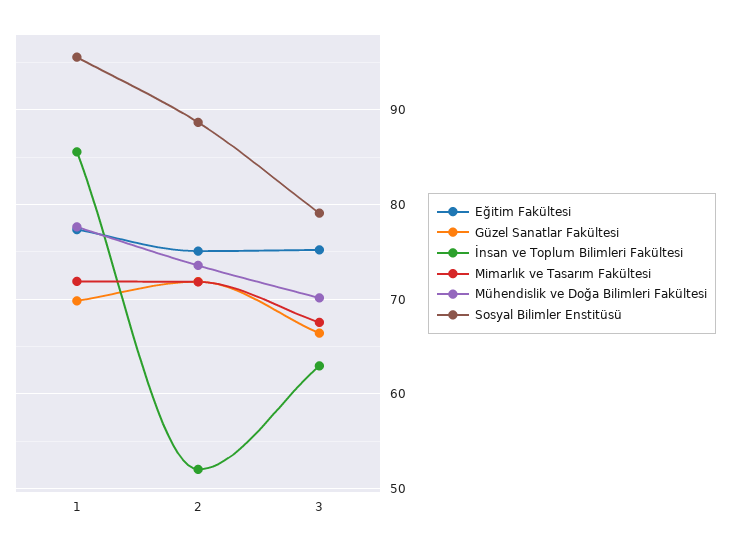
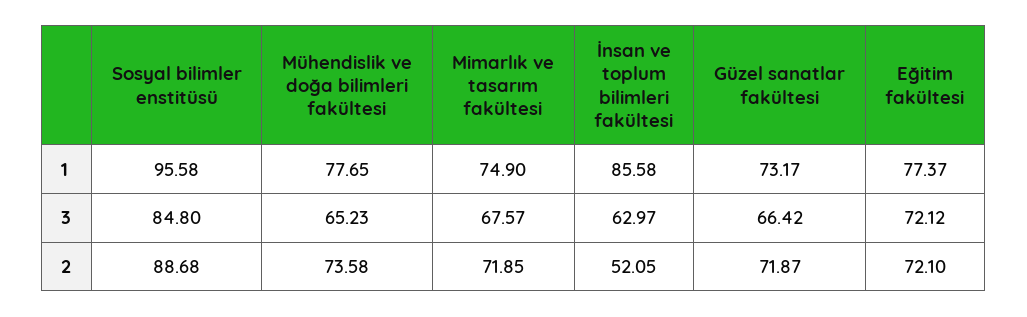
  {
    "Eğitim Fakültesi": {
      "1": 77.37,
-     "2": 75,
+     "2": 72.1,
-     "3": 75
+     "3": 72.12
    },
    "Güzel Sanatlar Fakültesi": {
-     "1": 70,
+     "1": 73.17,
      "2": 71.87,
      "3": 66.42
    },
    "İnsan ve Toplum Bilimleri Fakültesi": {
      "1": 85.58,
      "2": 52.05,
      "3": 62.97
    },
    "Mimarlık ve Tasarım Fakültesi": {
-     "1": 72,
+     "1": 74.9,
      "2": 71.85,
      "3": 67.57
    },
    "Mühendislik ve Doğa Bilimleri Fakültesi": {
      "1": 77.65,
      "2": 73.58,
-     "3": 70
+     "3": 65.23
    },
    "Sosyal Bilimler Enstitüsü": {
      "1": 95.58,
      "2": 88.68,
-     "3": 79
+     "3": 84.8
    }
  }

